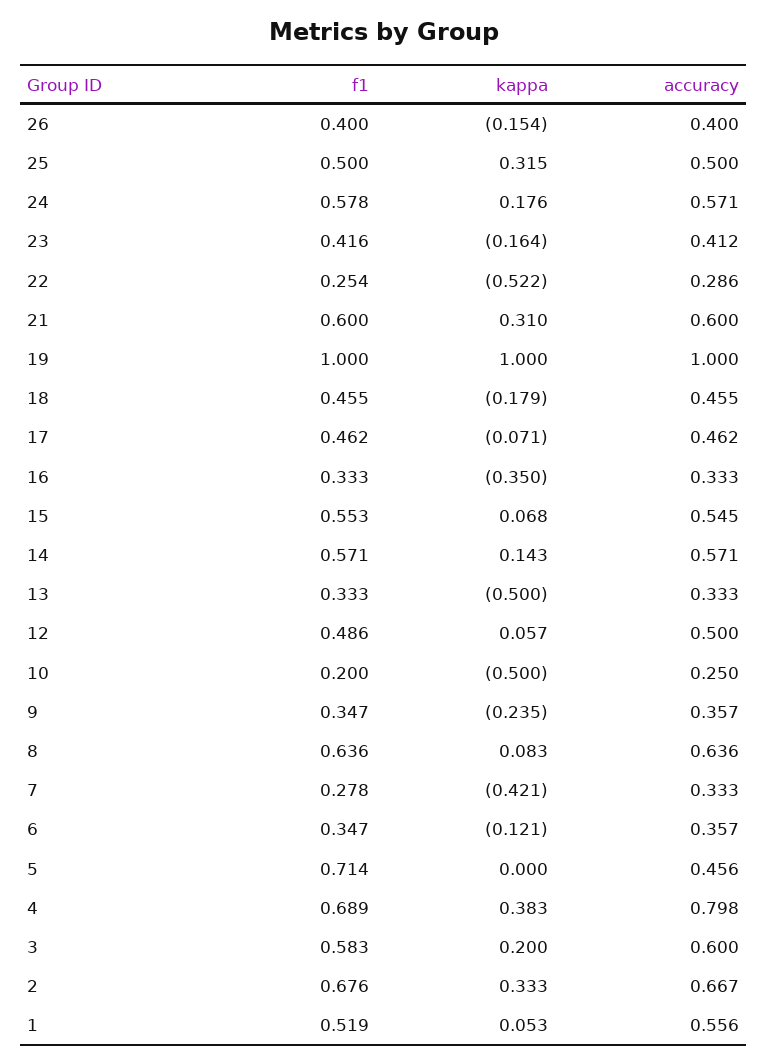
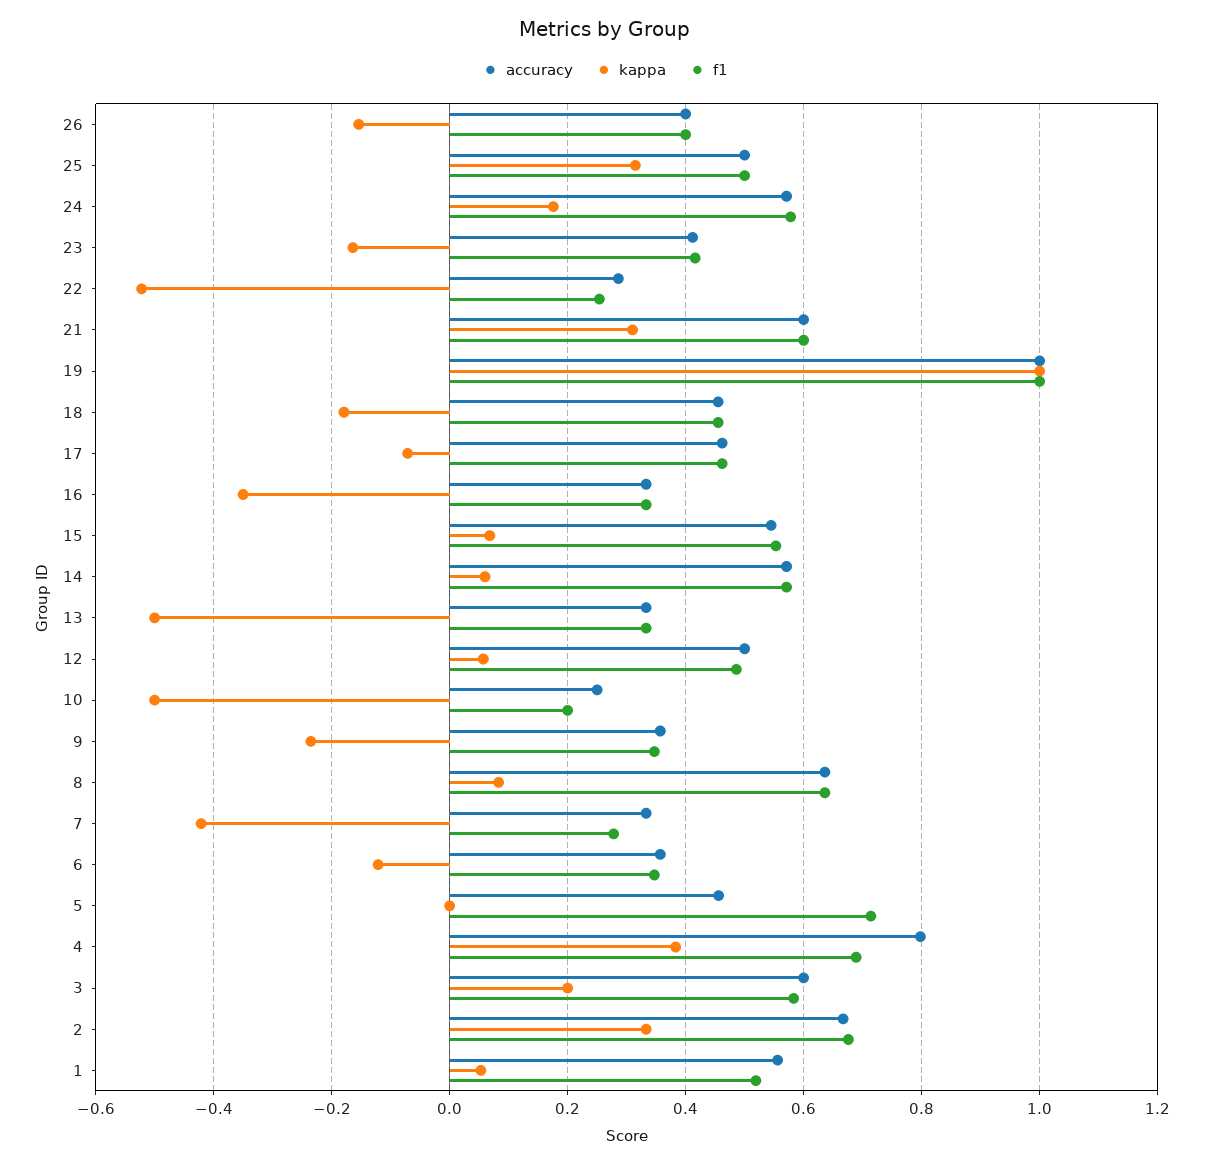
  {
    "f1": {
      "26": 0.4,
      "25": 0.5,
      "24": 0.578,
      "23": 0.416,
      "22": 0.254,
      "21": 0.6,
      "19": 1,
      "18": 0.455,
      "17": 0.462,
      "16": 0.333,
      "15": 0.553,
      "14": 0.571,
      "13": 0.333,
      "12": 0.486,
      "10": 0.2,
      "9": 0.347,
      "8": 0.636,
      "7": 0.278,
      "6": 0.347,
      "5": 0.714,
      "4": 0.689,
      "3": 0.583,
      "2": 0.676,
      "1": 0.519
    },
    "kappa": {
      "26": -0.154,
      "25": 0.315,
      "24": 0.176,
      "23": -0.164,
      "22": -0.522,
      "21": 0.31,
      "19": 1,
      "18": -0.179,
      "17": -0.071,
      "16": -0.35,
      "15": 0.068,
-     "14": 0.143,
+     "14": 0.06,
      "13": -0.5,
      "12": 0.057,
      "10": -0.5,
      "9": -0.235,
      "8": 0.083,
      "7": -0.421,
      "6": -0.121,
      "5": 0,
      "4": 0.383,
      "3": 0.2,
      "2": 0.333,
      "1": 0.053
    },
    "accuracy": {
      "26": 0.4,
      "25": 0.5,
      "24": 0.571,
      "23": 0.412,
      "22": 0.286,
      "21": 0.6,
      "19": 1,
      "18": 0.455,
      "17": 0.462,
      "16": 0.333,
      "15": 0.545,
      "14": 0.571,
      "13": 0.333,
      "12": 0.5,
      "10": 0.25,
      "9": 0.357,
      "8": 0.636,
      "7": 0.333,
      "6": 0.357,
      "5": 0.456,
      "4": 0.798,
      "3": 0.6,
      "2": 0.667,
      "1": 0.556
    }
  }

